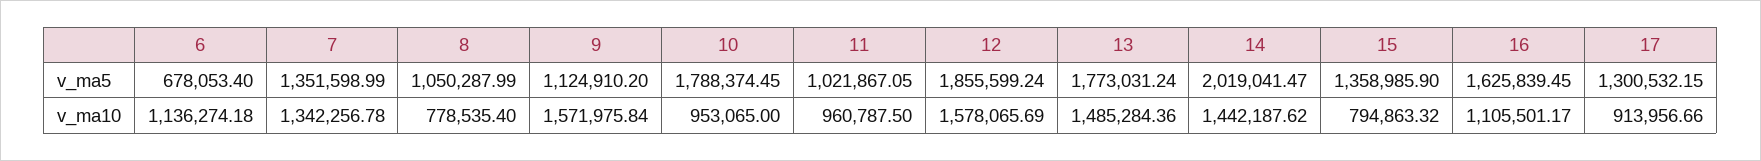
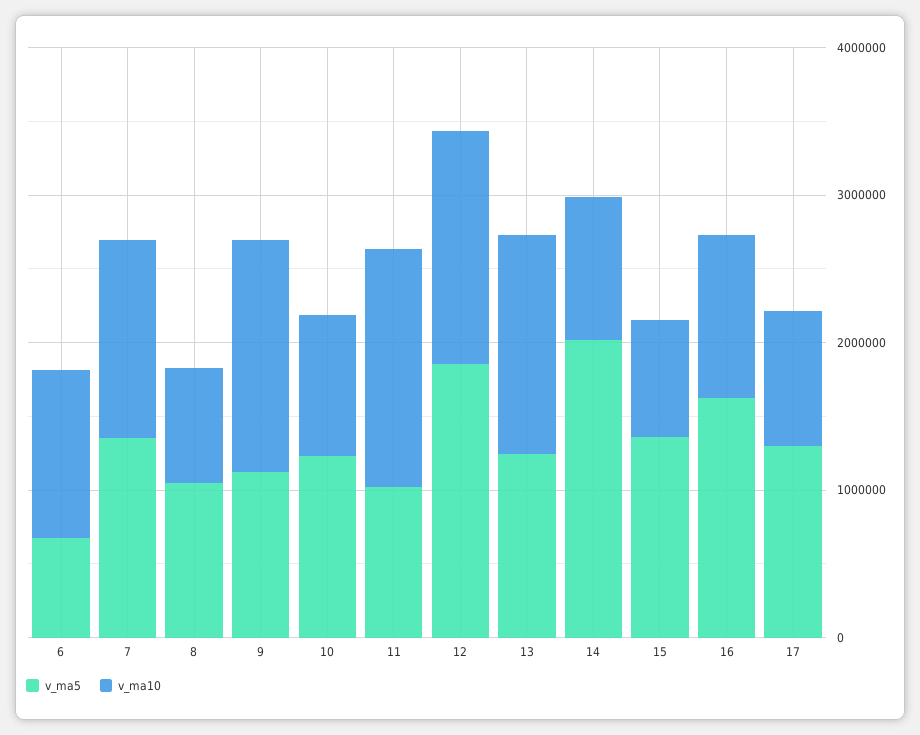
  {
    "v_ma5": {
      "6": 678053.4,
      "7": 1351598.99,
      "8": 1050287.99,
      "9": 1124910.2,
-     "10": 1788374.45,
+     "10": 1200000,
      "11": 1021867.05,
      "12": 1855599.24,
-     "13": 1773031.24,
+     "13": 1200000,
      "14": 2019041.47,
      "15": 1358985.9,
      "16": 1625839.45,
      "17": 1300532.15
    },
    "v_ma10": {
      "6": 1136274.18,
      "7": 1342256.78,
      "8": 778535.4,
      "9": 1571975.84,
      "10": 953065,
-     "11": 960787.5,
+     "11": 1600000,
      "12": 1578065.69,
      "13": 1485284.36,
-     "14": 1442187.62,
+     "14": 1000000,
      "15": 794863.32,
      "16": 1105501.17,
      "17": 913956.66
    }
  }

